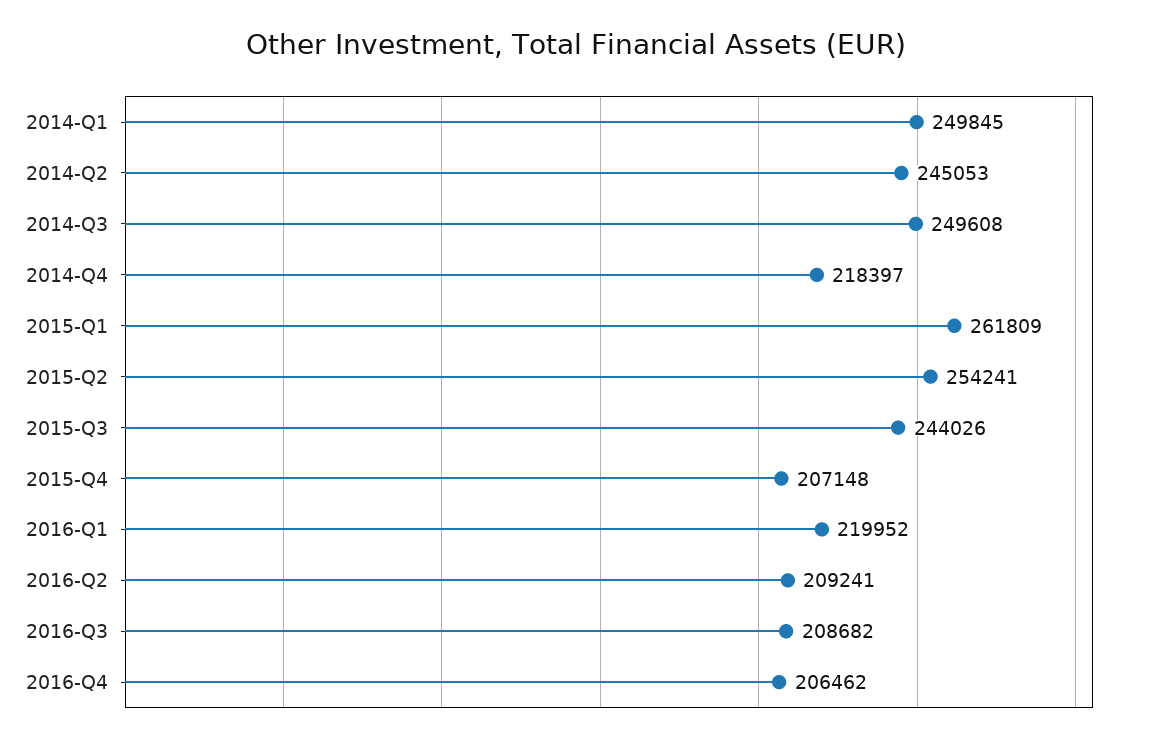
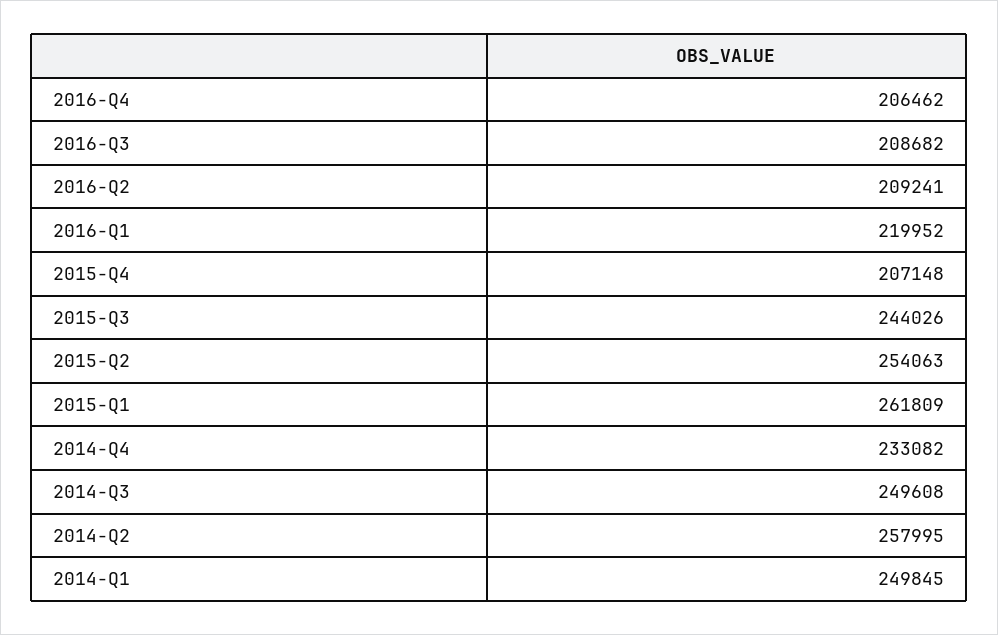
  {
    "2014-Q1": 249845,
-   "2014-Q2": 245053,
+   "2014-Q2": 257995,
    "2014-Q3": 249608,
-   "2014-Q4": 218397,
+   "2014-Q4": 233082,
    "2015-Q1": 261809,
-   "2015-Q2": 254241,
+   "2015-Q2": 254063,
    "2015-Q3": 244026,
    "2015-Q4": 207148,
    "2016-Q1": 219952,
    "2016-Q2": 209241,
    "2016-Q3": 208682,
    "2016-Q4": 206462
  }

